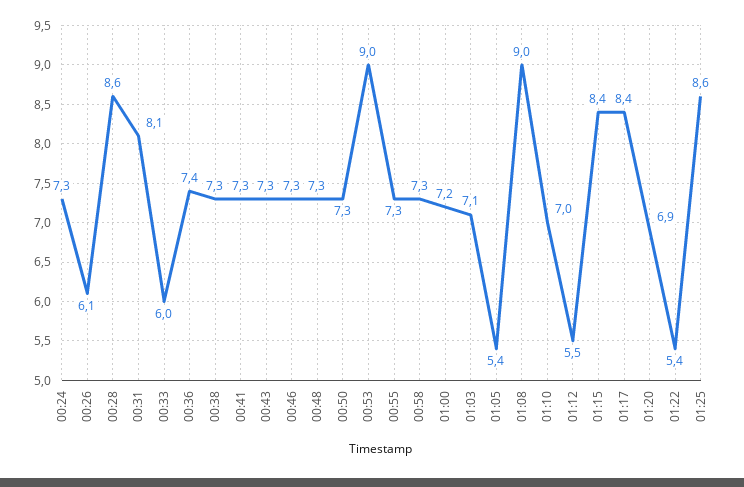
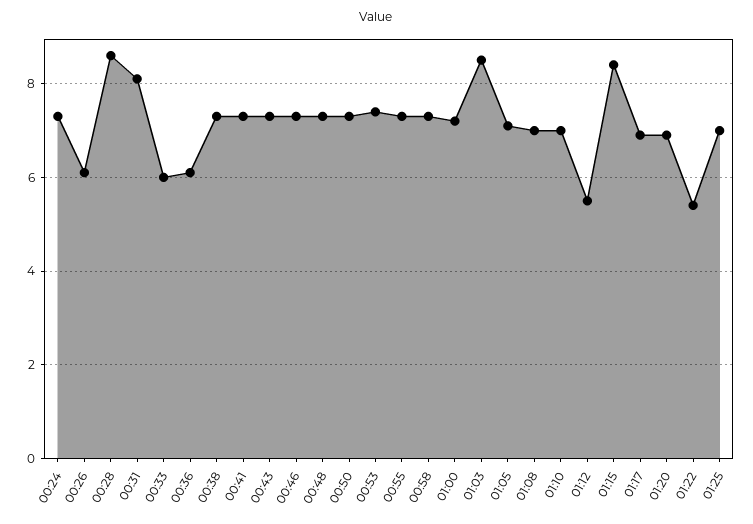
  {
    "00:24": 7.3,
    "00:26": 6.1,
    "00:28": 8.6,
    "00:31": 8.1,
    "00:33": 6,
-   "00:36": 7.4,
+   "00:36": 6,
    "00:38": 7.3,
    "00:41": 7.3,
    "00:43": 7.3,
    "00:46": 7.3,
    "00:48": 7.3,
    "00:50": 7.3,
-   "00:53": 9,
+   "00:53": 7.5,
    "00:55": 7.3,
    "00:58": 7.3,
    "01:00": 7.2,
-   "01:03": 7.1,
+   "01:03": 8.5,
-   "01:05": 5.4,
+   "01:05": 7,
-   "01:08": 9,
+   "01:08": 7,
    "01:10": 7,
    "01:12": 5.5,
    "01:15": 8.4,
-   "01:17": 8.4,
+   "01:17": 7,
    "01:20": 6.9,
    "01:22": 5.4,
-   "01:25": 8.6
+   "01:25": 7
  }

